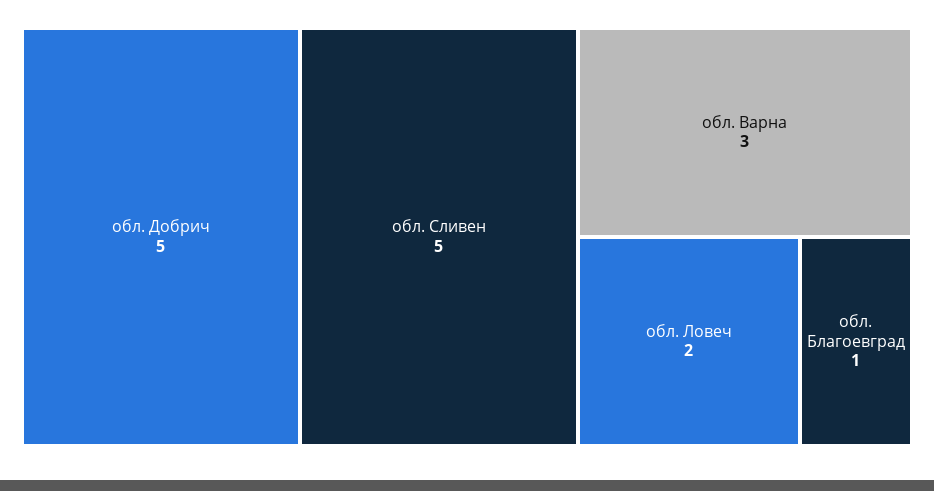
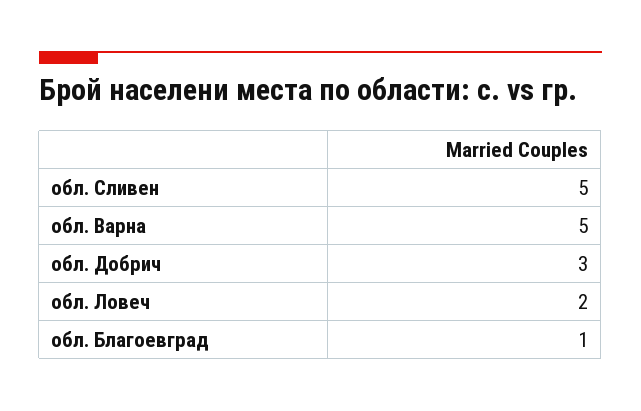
  {
-   "обл. Добрич": 5,
+   "обл. Добрич": 3,
    "обл. Сливен": 5,
-   "обл. Варна": 3,
+   "обл. Варна": 5,
    "обл. Ловеч": 2,
    "обл. Благоевград": 1
  }

